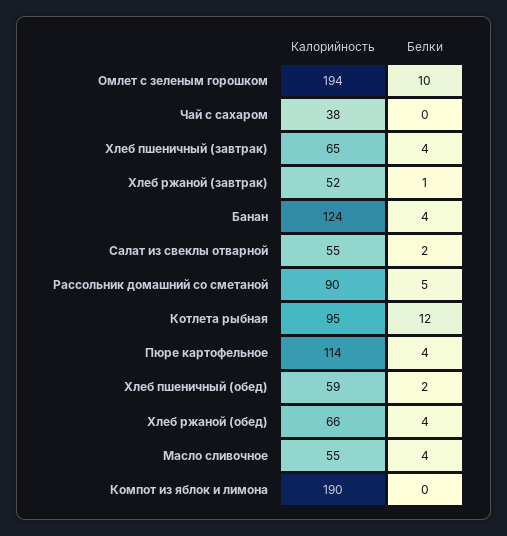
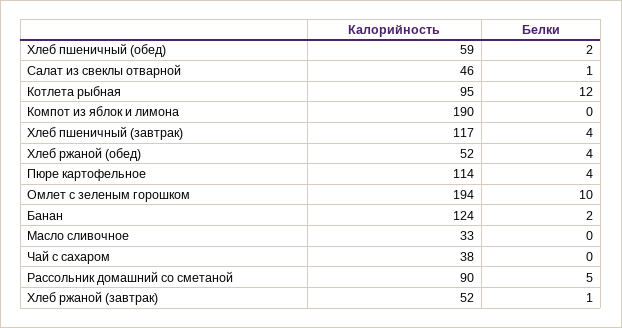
  {
    "Калорийность": {
      "Омлет с зеленым горошком": 194,
      "Чай с сахаром": 38,
-     "Хлеб пшеничный (завтрак)": 65,
+     "Хлеб пшеничный (завтрак)": 117,
      "Хлеб ржаной (завтрак)": 52,
      "Банан": 124,
-     "Салат из свеклы отварной": 55,
+     "Салат из свеклы отварной": 46,
      "Рассольник домашний со сметаной": 90,
      "Котлета рыбная": 95,
      "Пюре картофельное": 114,
      "Хлеб пшеничный (обед)": 59,
-     "Хлеб ржаной (обед)": 66,
+     "Хлеб ржаной (обед)": 52,
-     "Масло сливочное": 55,
+     "Масло сливочное": 33,
      "Компот из яблок и лимона": 190
    },
    "Белки": {
      "Омлет с зеленым горошком": 10,
      "Чай с сахаром": 0,
      "Хлеб пшеничный (завтрак)": 4,
      "Хлеб ржаной (завтрак)": 1,
-     "Банан": 4,
+     "Банан": 2,
-     "Салат из свеклы отварной": 2,
+     "Салат из свеклы отварной": 1,
      "Рассольник домашний со сметаной": 5,
      "Котлета рыбная": 12,
      "Пюре картофельное": 4,
      "Хлеб пшеничный (обед)": 2,
      "Хлеб ржаной (обед)": 4,
-     "Масло сливочное": 4,
+     "Масло сливочное": 0,
      "Компот из яблок и лимона": 0
    }
  }

